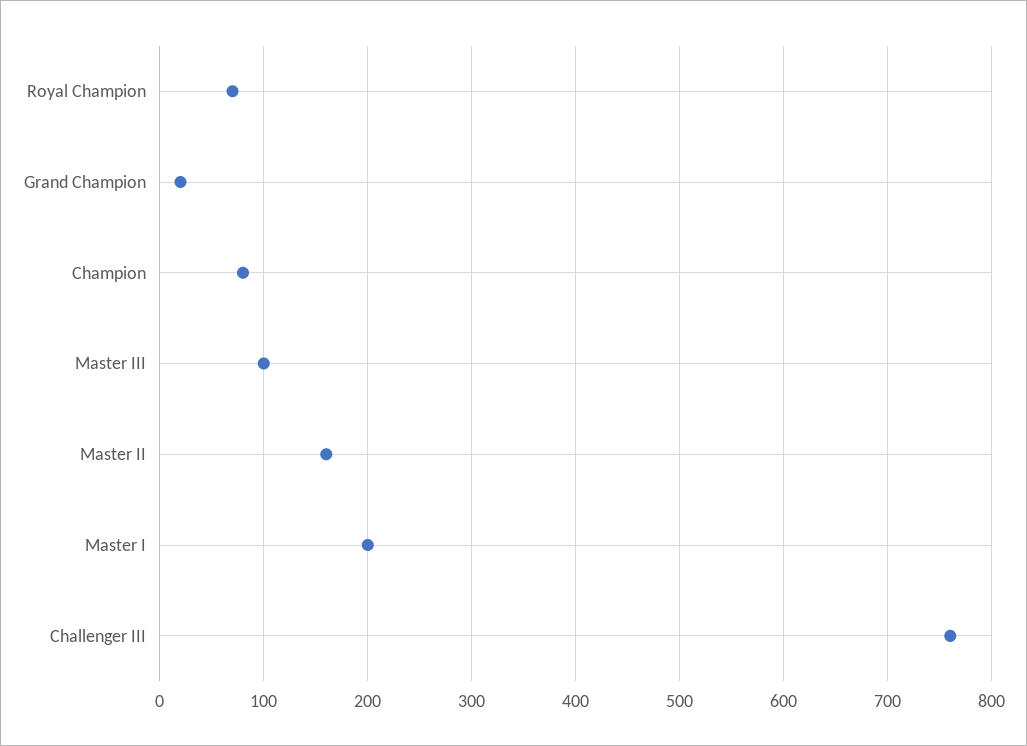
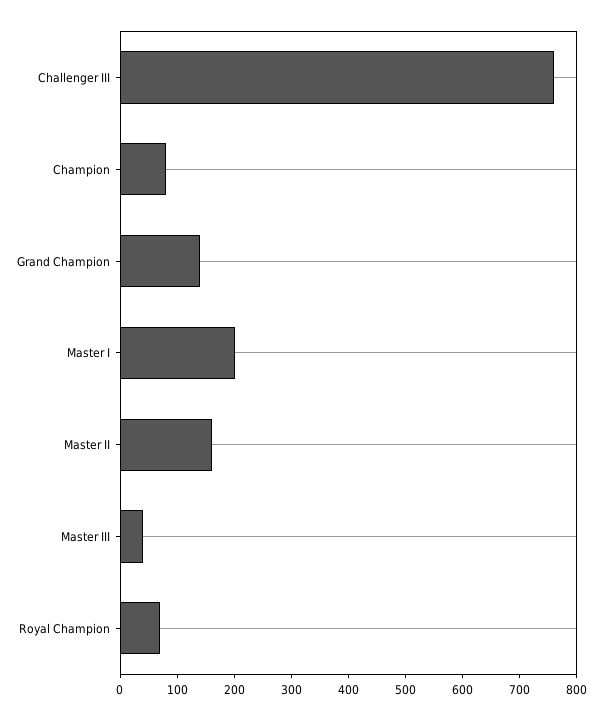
  {
    "Royal Champion": 70,
-   "Grand Champion": 20,
+   "Grand Champion": 140,
    "Champion": 80,
-   "Master III": 100,
+   "Master III": 40,
    "Master II": 160,
    "Master I": 200,
    "Challenger III": 760
  }

